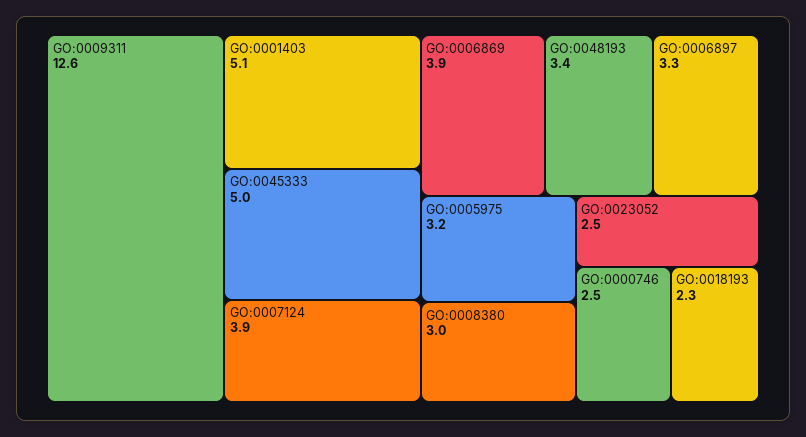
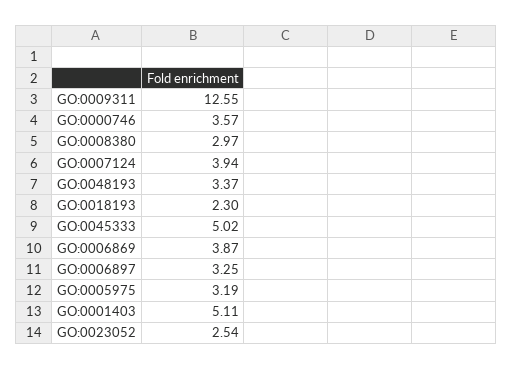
  {
    "GO:0009311": 12.55,
    "GO:0001403": 5.11,
    "GO:0045333": 5.02,
    "GO:0007124": 3.94,
    "GO:0006869": 3.87,
    "GO:0048193": 3.37,
    "GO:0006897": 3.25,
    "GO:0005975": 3.19,
    "GO:0008380": 2.97,
    "GO:0023052": 2.54,
-   "GO:0000746": 2.5,
+   "GO:0000746": 3.57,
    "GO:0018193": 2.3
  }

